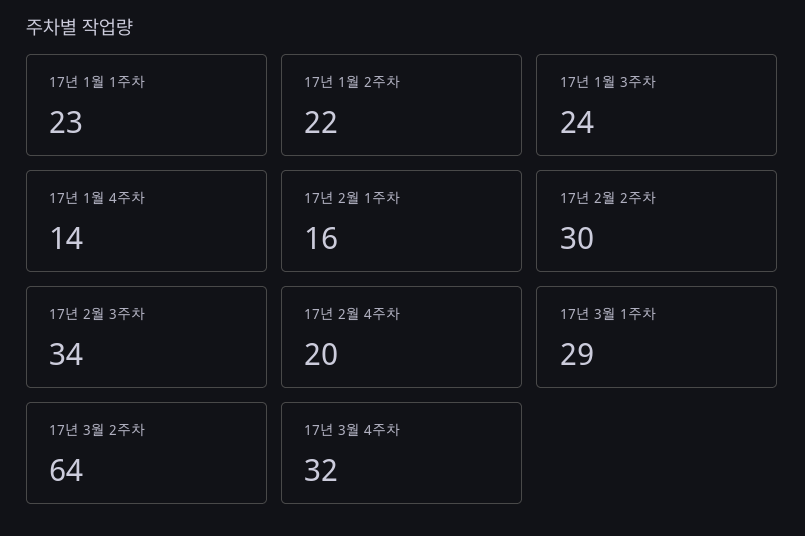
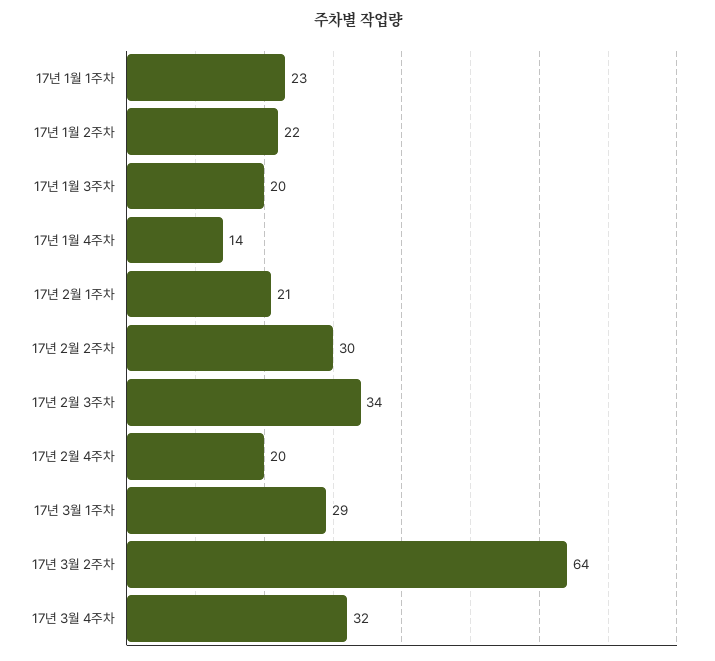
  {
    "17년 1월 1주차": 23,
    "17년 1월 2주차": 22,
-   "17년 1월 3주차": 24,
+   "17년 1월 3주차": 20,
    "17년 1월 4주차": 14,
-   "17년 2월 1주차": 16,
+   "17년 2월 1주차": 21,
    "17년 2월 2주차": 30,
    "17년 2월 3주차": 34,
    "17년 2월 4주차": 20,
    "17년 3월 1주차": 29,
    "17년 3월 2주차": 64,
    "17년 3월 4주차": 32
  }

